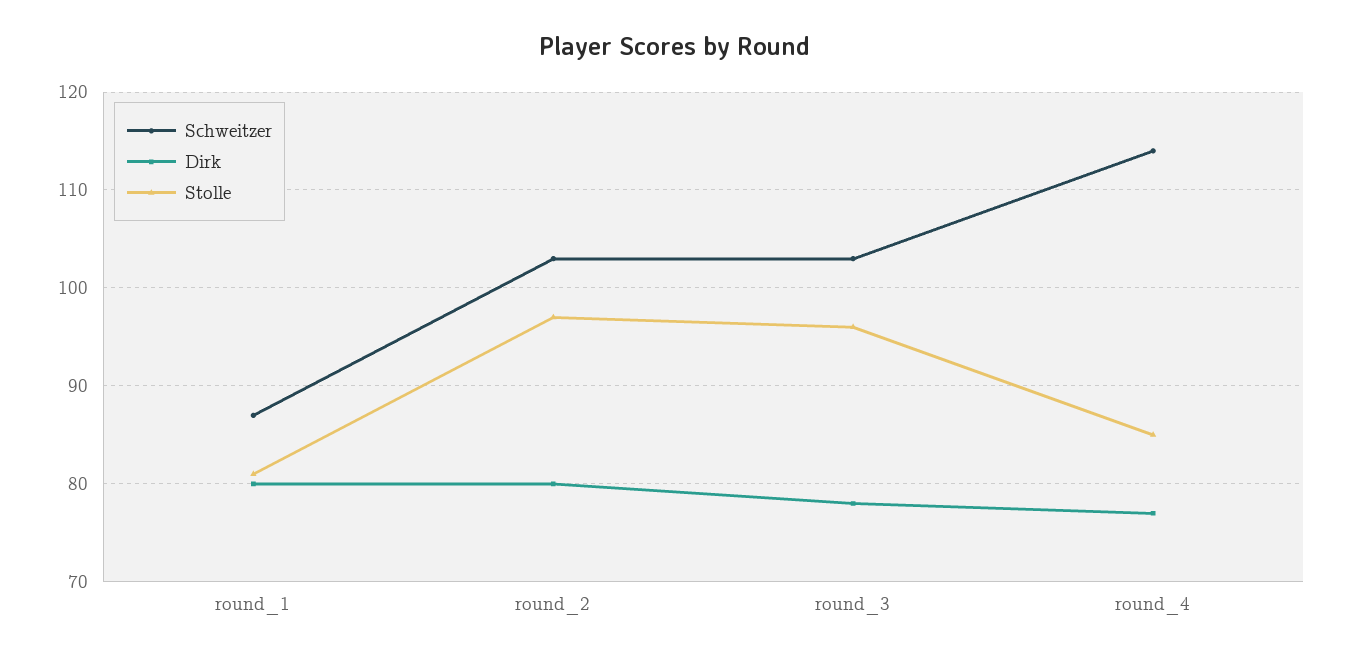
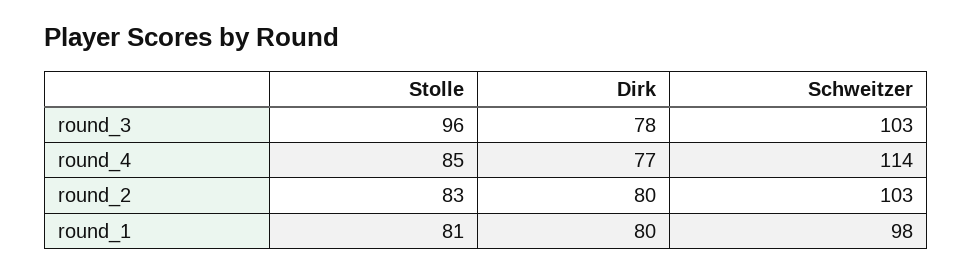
  {
    "Schweitzer": {
-     "round_1": 87,
+     "round_1": 98,
      "round_2": 103,
      "round_3": 103,
      "round_4": 114
    },
    "Dirk": {
      "round_1": 80,
      "round_2": 80,
      "round_3": 78,
      "round_4": 77
    },
    "Stolle": {
      "round_1": 81,
-     "round_2": 97,
+     "round_2": 83,
      "round_3": 96,
      "round_4": 85
    }
  }

